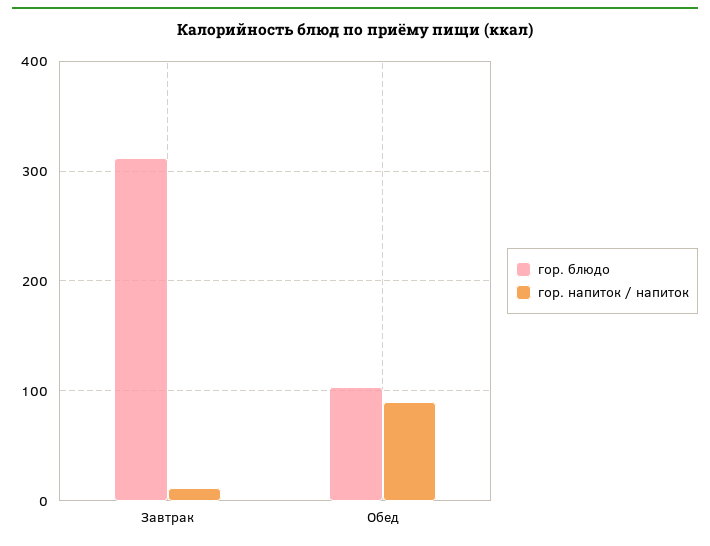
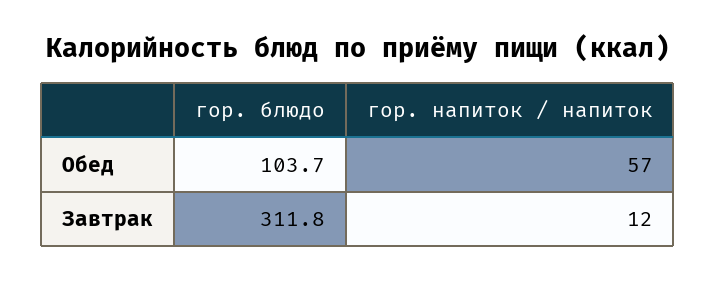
  {
    "гор. блюдо": {
      "Завтрак": 311.8,
      "Обед": 103.7
    },
    "гор. напиток / напиток": {
      "Завтрак": 12,
-     "Обед": 90
+     "Обед": 57
    }
  }

